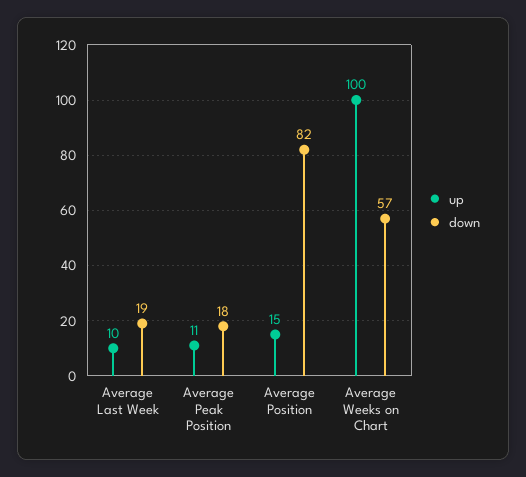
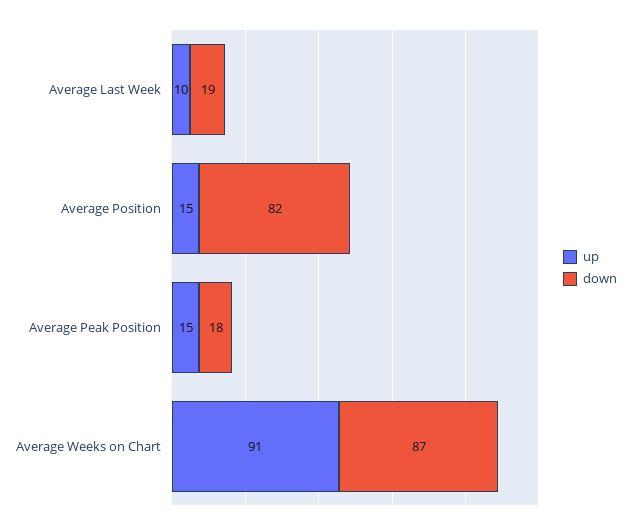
  {
    "up": {
      "Average Last Week": 10,
-     "Average Peak Position": 11,
+     "Average Peak Position": 15,
      "Average Position": 15,
-     "Average Weeks on Chart": 100
+     "Average Weeks on Chart": 91
    },
    "down": {
      "Average Last Week": 19,
      "Average Peak Position": 18,
      "Average Position": 82,
-     "Average Weeks on Chart": 57
+     "Average Weeks on Chart": 87
    }
  }

